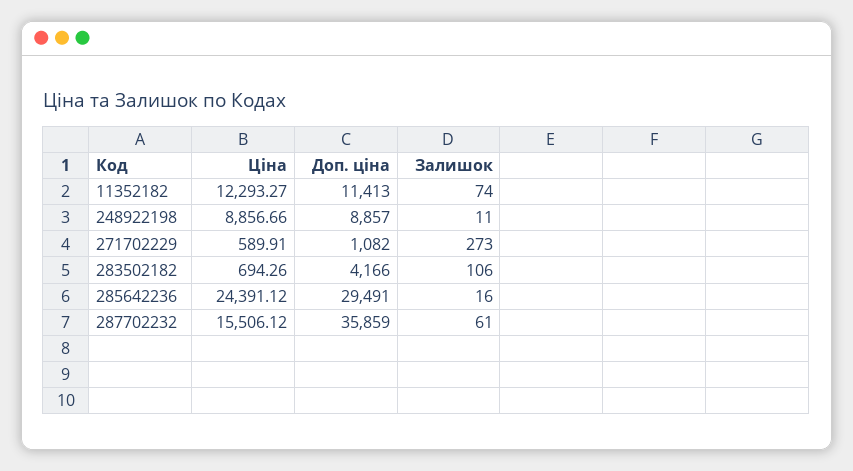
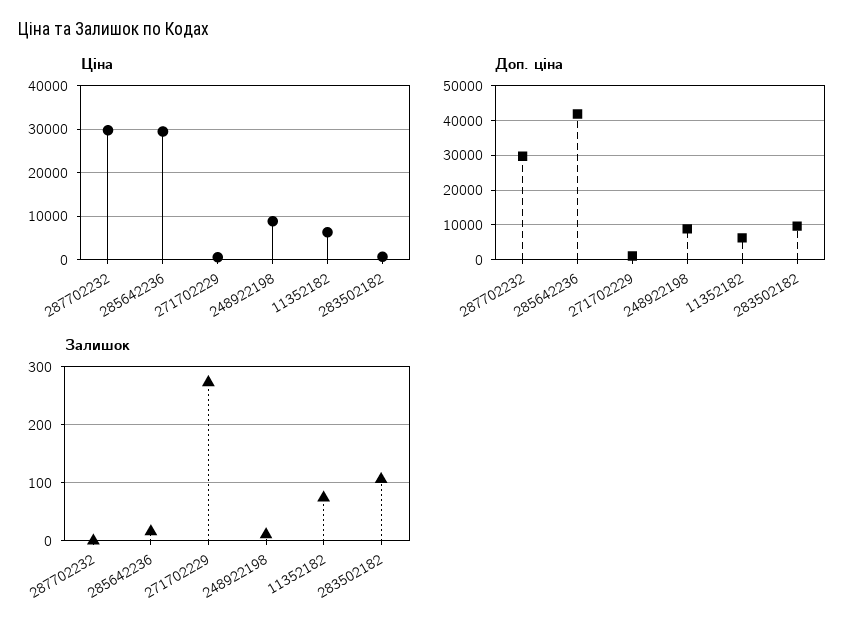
  {
    "Ціна": {
-     "11352182": 12293.27,
+     "11352182": 6000,
      "248922198": 8856.66,
      "271702229": 589.91,
      "283502182": 694.26,
-     "285642236": 24391.12,
+     "285642236": 30000,
-     "287702232": 15506.12
+     "287702232": 30000
    },
    "Доп. ціна": {
-     "11352182": 11413,
+     "11352182": 6000,
      "248922198": 8857,
      "271702229": 1082,
-     "283502182": 4166,
+     "283502182": 10000,
-     "285642236": 29491,
+     "285642236": 42000,
-     "287702232": 35859
+     "287702232": 30000
    },
    "Залишок": {
      "11352182": 74,
      "248922198": 11,
      "271702229": 273,
      "283502182": 106,
      "285642236": 16,
-     "287702232": 61
+     "287702232": 0
    }
  }

